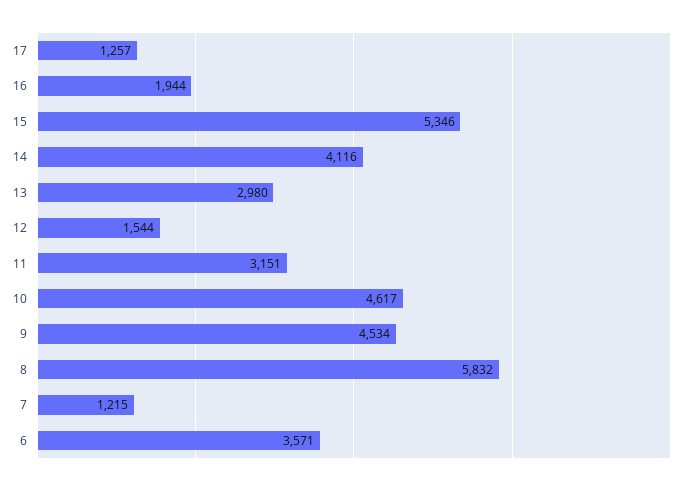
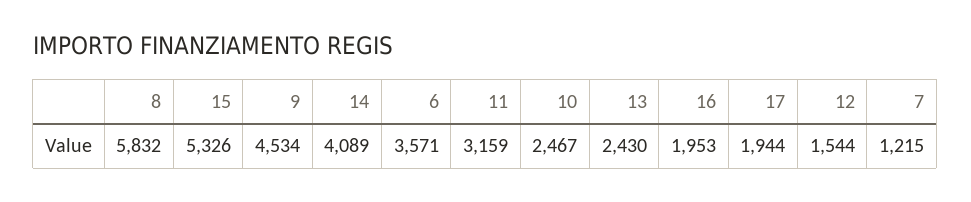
  {
-   "17": 1257,
+   "17": 1944,
-   "16": 1944,
+   "16": 1953,
-   "15": 5346,
+   "15": 5326,
-   "14": 4116,
+   "14": 4089,
-   "13": 2980,
+   "13": 2430,
    "12": 1544,
-   "11": 3151,
+   "11": 3159,
-   "10": 4617,
+   "10": 2467,
    "9": 4534,
    "8": 5832,
    "7": 1215,
    "6": 3571
  }

